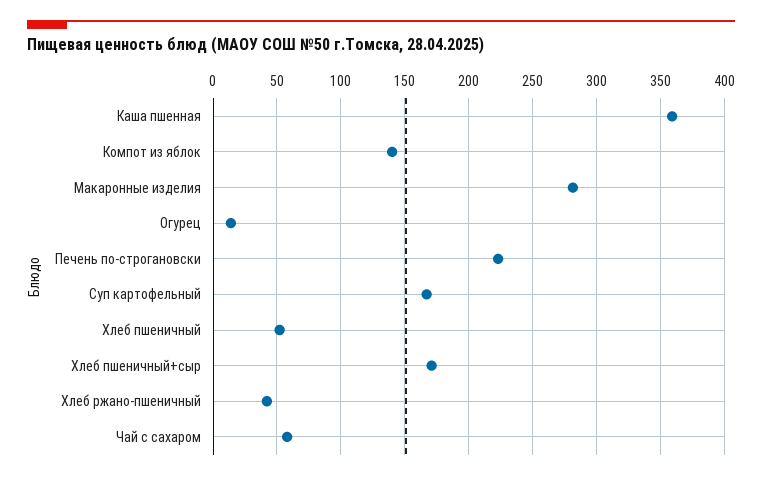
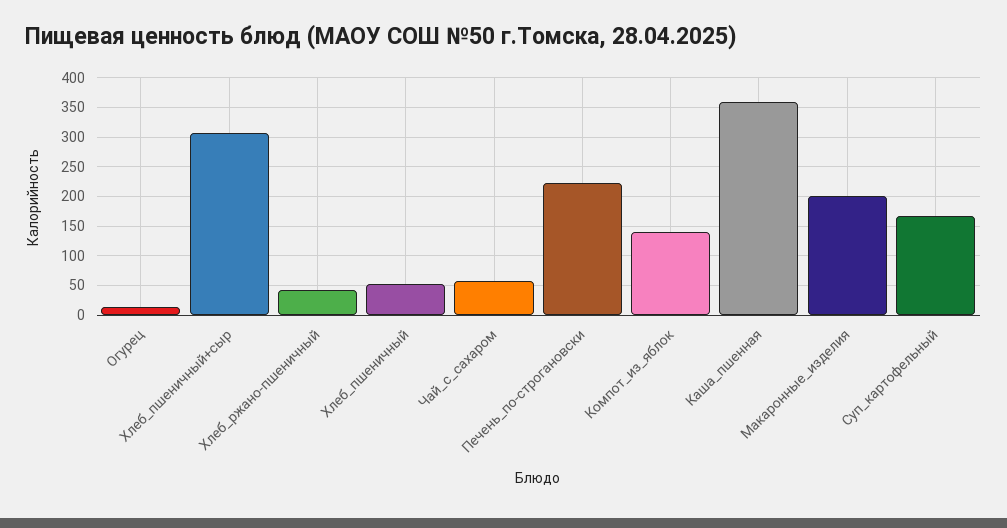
  {
    "Каша пшенная": 360,
    "Компот из яблок": 140,
-   "Макаронные изделия": 280,
+   "Макаронные изделия": 200,
    "Огурец": 15,
    "Печень по-строгановски": 225,
    "Суп картофельный": 165,
    "Хлеб пшеничный": 50,
-   "Хлеб пшеничный+сыр": 170,
+   "Хлеб пшеничный+сыр": 300,
    "Хлеб ржано-пшеничный": 40,
    "Чай с сахаром": 60
  }

